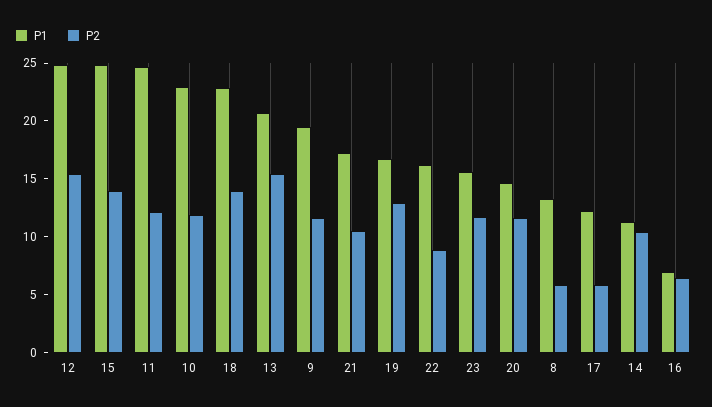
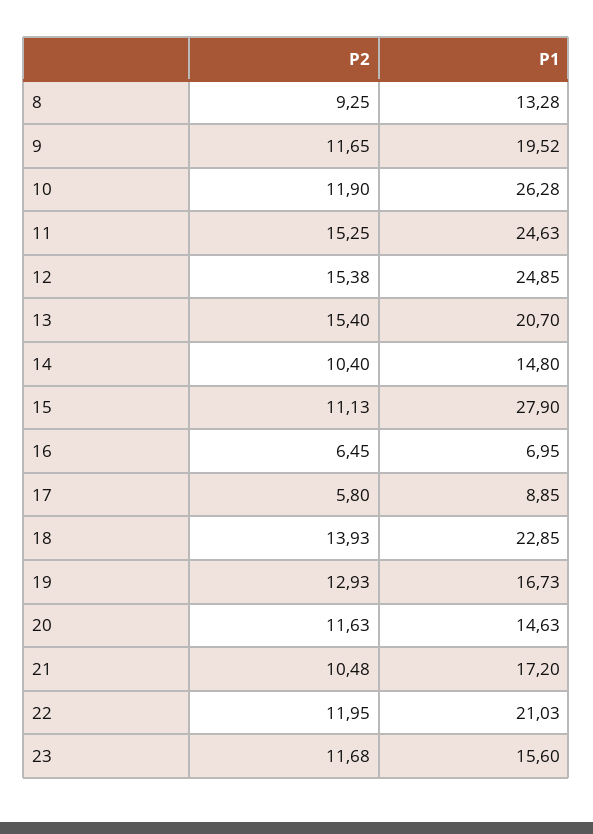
  {
    "P1": {
      "12": 24.85,
-     "15": 25,
+     "15": 27.9,
      "11": 24.63,
-     "10": 23,
+     "10": 26.28,
      "18": 22.85,
      "13": 20.7,
      "9": 19.52,
      "21": 17.2,
      "19": 16.73,
-     "22": 16,
+     "22": 21.03,
      "23": 15.6,
      "20": 14.63,
      "8": 13.28,
-     "17": 12,
+     "17": 8.85,
-     "14": 11,
+     "14": 14.8,
      "16": 6.95
    },
    "P2": {
      "12": 15.38,
-     "15": 14,
+     "15": 11.13,
-     "11": 12,
+     "11": 15.25,
      "10": 11.9,
      "18": 13.93,
      "13": 15.4,
      "9": 11.65,
      "21": 10.48,
      "19": 12.93,
-     "22": 9,
+     "22": 11.95,
      "23": 11.68,
      "20": 11.63,
-     "8": 6,
+     "8": 9.25,
      "17": 5.8,
      "14": 10.4,
      "16": 6.45
    }
  }

